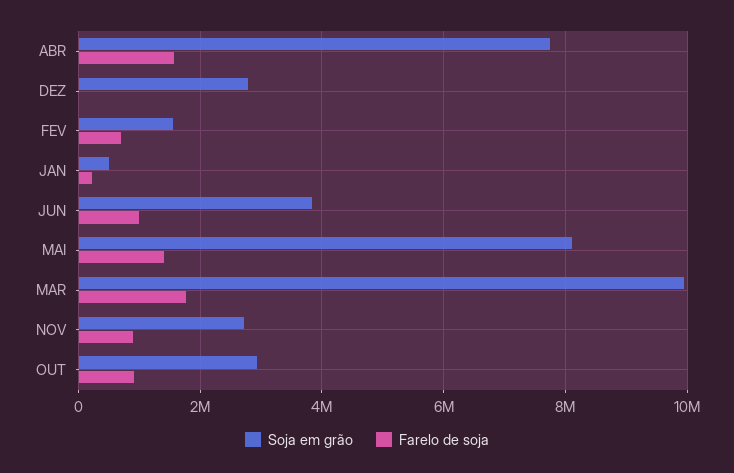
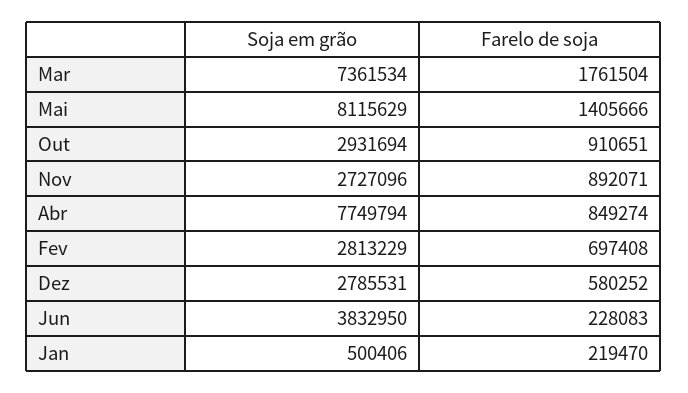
  {
    "Soja em grão": {
      "ABR": 7749794,
      "DEZ": 2785531,
-     "FEV": 1600000,
+     "FEV": 2813229,
      "JAN": 500406,
      "JUN": 3832950,
      "MAI": 8115629,
-     "MAR": 10000000,
+     "MAR": 7361534,
      "NOV": 2727096,
      "OUT": 2931694
    },
    "Farelo de soja": {
-     "ABR": 1600000,
+     "ABR": 849274,
-     "DEZ": 0,
+     "DEZ": 580252,
      "FEV": 697408,
      "JAN": 219470,
-     "JUN": 1000000,
+     "JUN": 228083,
      "MAI": 1405666,
      "MAR": 1761504,
      "NOV": 892071,
      "OUT": 910651
    }
  }

